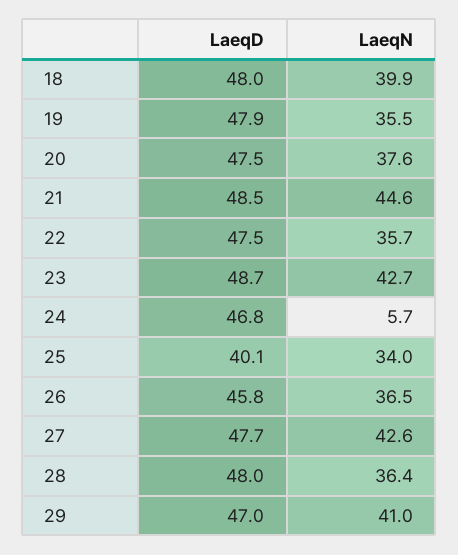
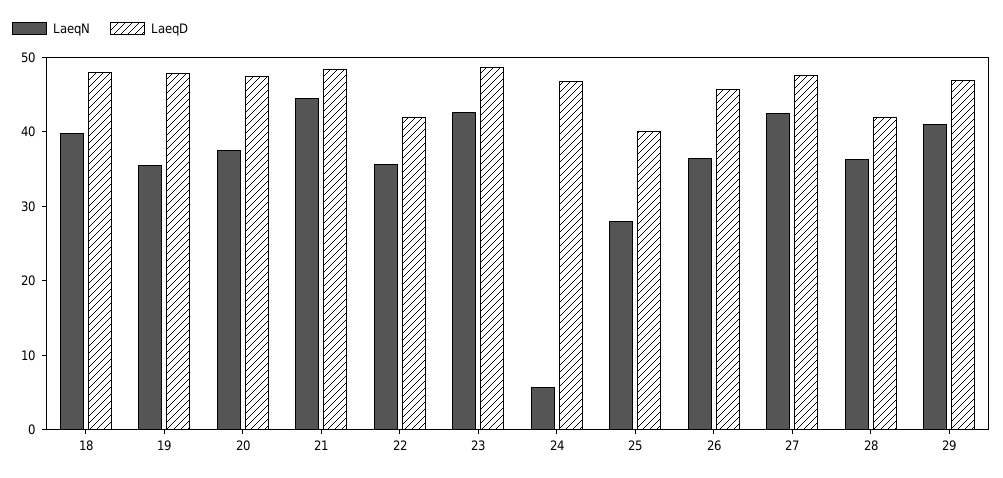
  {
    "LaeqD": {
      "18": 48,
      "19": 47.9,
      "20": 47.5,
      "21": 48.5,
-     "22": 47.5,
+     "22": 42,
      "23": 48.7,
      "24": 46.8,
      "25": 40.1,
      "26": 45.8,
      "27": 47.7,
-     "28": 48,
+     "28": 42,
      "29": 47
    },
    "LaeqN": {
      "18": 39.9,
      "19": 35.5,
      "20": 37.6,
      "21": 44.6,
      "22": 35.7,
      "23": 42.7,
      "24": 5.7,
-     "25": 34,
+     "25": 28,
      "26": 36.5,
      "27": 42.6,
      "28": 36.4,
      "29": 41
    }
  }

